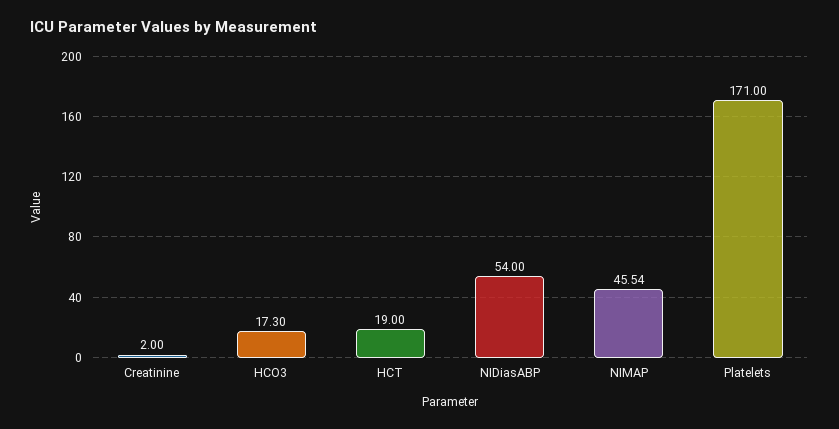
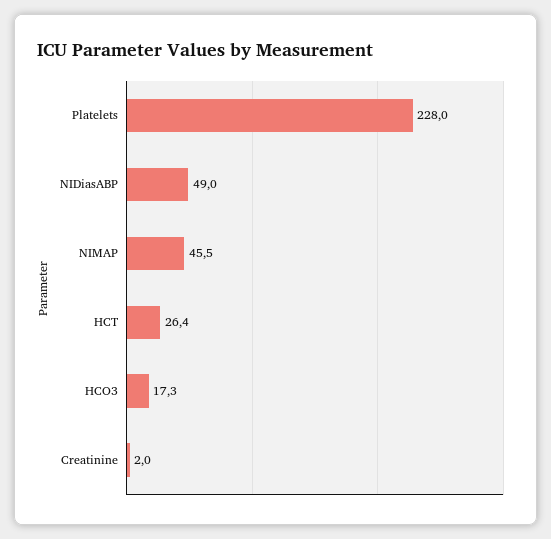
  {
    "Creatinine": 2,
    "HCO3": 17.3,
-   "HCT": 19,
+   "HCT": 26.4,
-   "NIDiasABP": 54,
+   "NIDiasABP": 49,
    "NIMAP": 45.54,
-   "Platelets": 171
+   "Platelets": 228
  }

